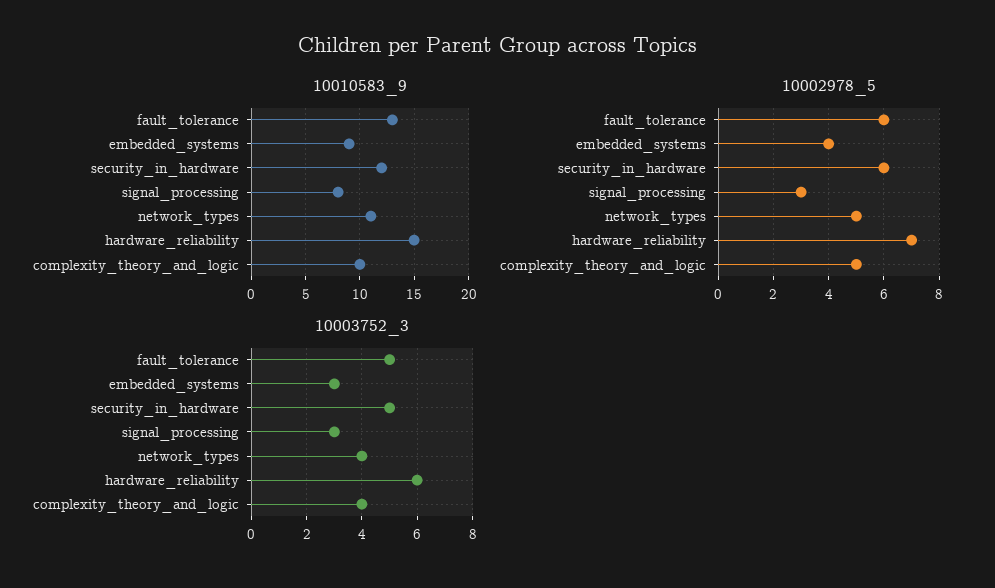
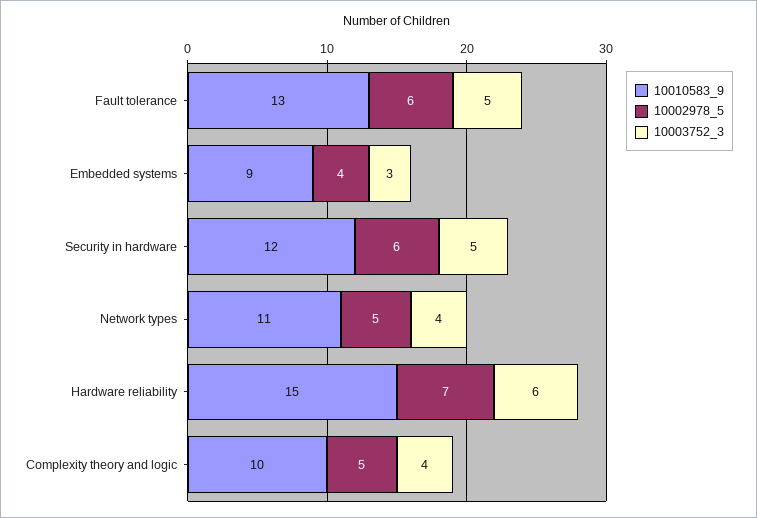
  {
    "10010583_9": {
      "fault_tolerance": 13,
      "embedded_systems": 9,
      "security_in_hardware": 12,
-     "signal_processing": 8,
      "network_types": 11,
      "hardware_reliability": 15,
      "complexity_theory_and_logic": 10
    },
    "10002978_5": {
      "fault_tolerance": 6,
      "embedded_systems": 4,
      "security_in_hardware": 6,
-     "signal_processing": 3,
      "network_types": 5,
      "hardware_reliability": 7,
      "complexity_theory_and_logic": 5
    },
    "10003752_3": {
      "fault_tolerance": 5,
      "embedded_systems": 3,
      "security_in_hardware": 5,
-     "signal_processing": 3,
      "network_types": 4,
      "hardware_reliability": 6,
      "complexity_theory_and_logic": 4
    }
  }

